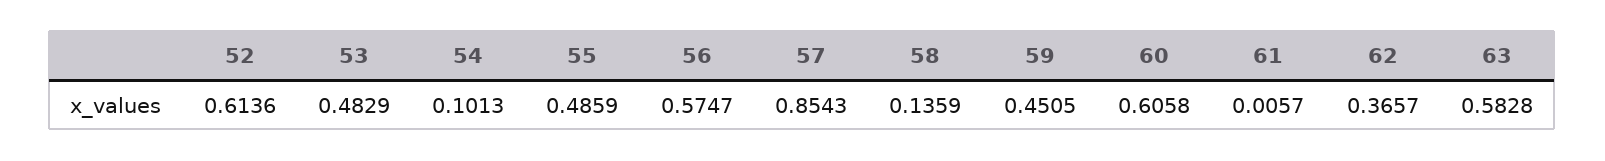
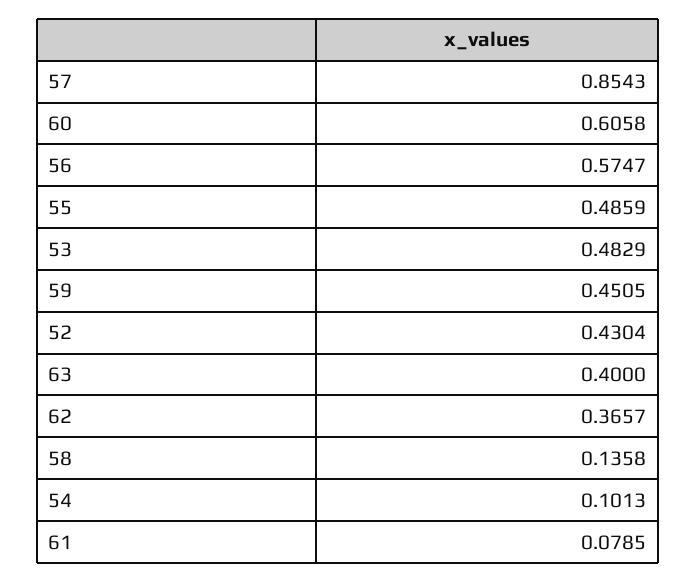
  {
-   "52": 0.6136,
+   "52": 0.4304,
    "53": 0.4829,
    "54": 0.1013,
    "55": 0.4859,
    "56": 0.5747,
    "57": 0.8543,
-   "58": 0.1359,
+   "58": 0.1358,
    "59": 0.4505,
    "60": 0.6058,
-   "61": 0.0057,
+   "61": 0.0785,
    "62": 0.3657,
-   "63": 0.5828
+   "63": 0.4
  }

